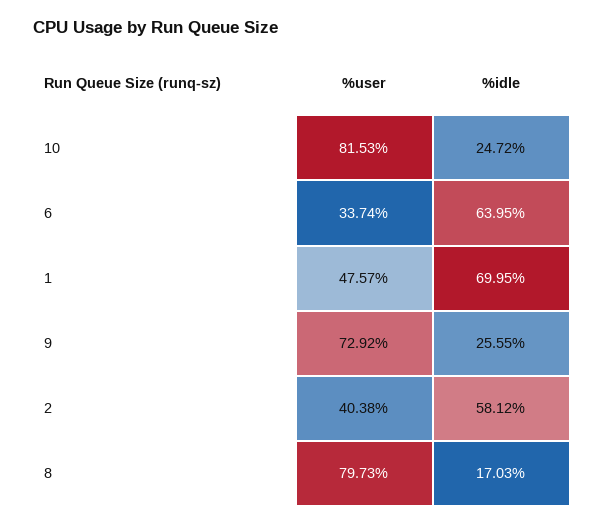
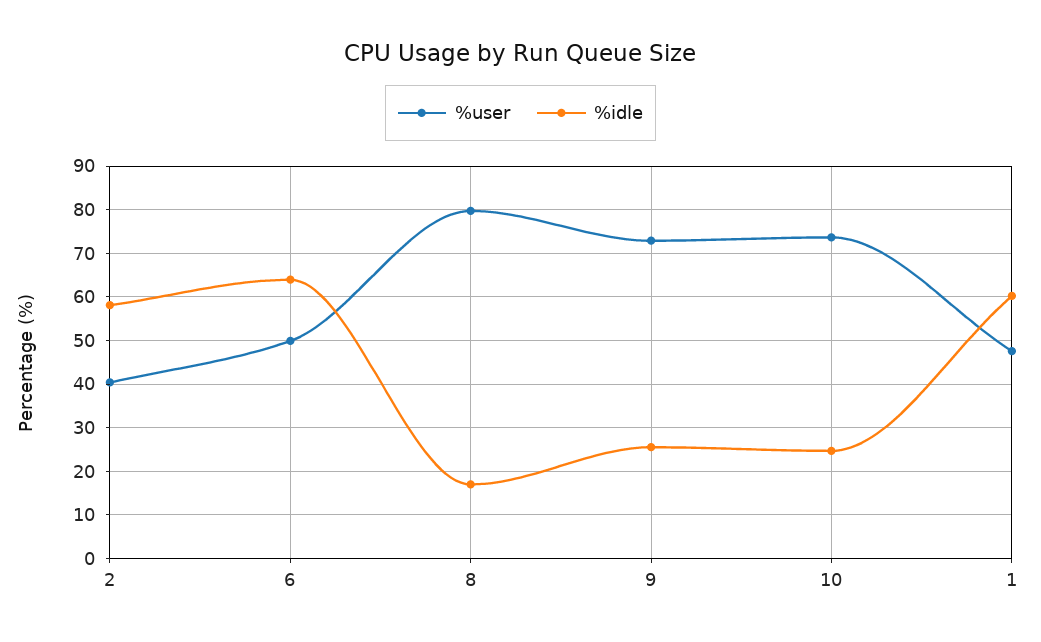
  {
    "%user": {
-     "10": 81.53,
+     "10": 74,
-     "6": 33.74,
+     "6": 50,
      "1": 47.57,
      "9": 72.92,
      "2": 40.38,
      "8": 79.73
    },
    "%idle": {
      "10": 24.72,
      "6": 63.95,
-     "1": 69.95,
+     "1": 60,
      "9": 25.55,
      "2": 58.12,
      "8": 17.03
    }
  }

